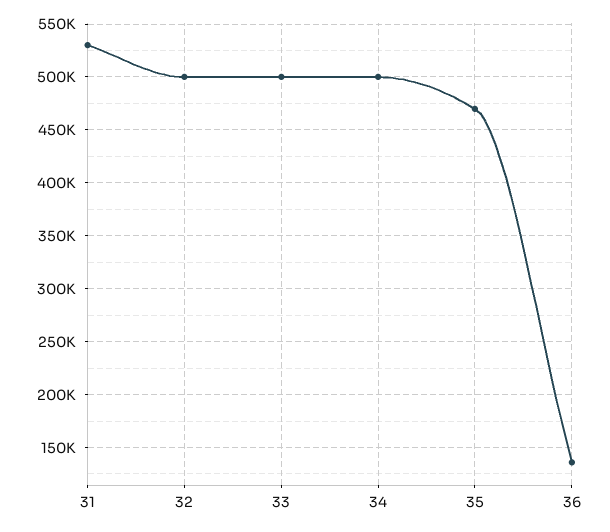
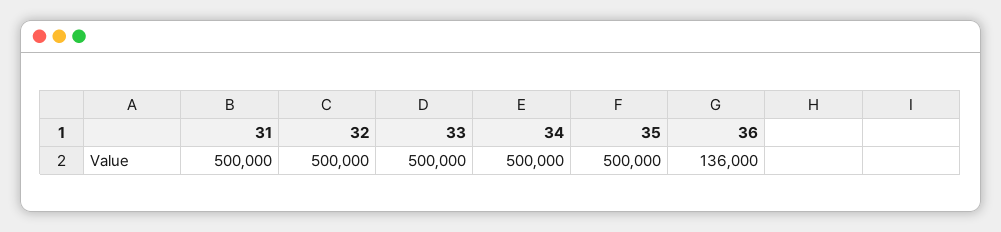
  {
-   "31": 530000,
+   "31": 500000,
    "32": 500000,
    "33": 500000,
    "34": 500000,
-   "35": 470000,
+   "35": 500000,
    "36": 136000
  }

